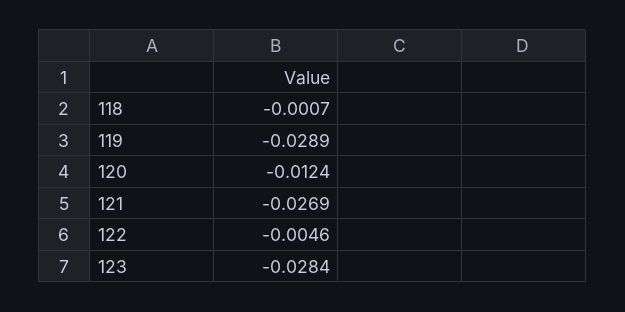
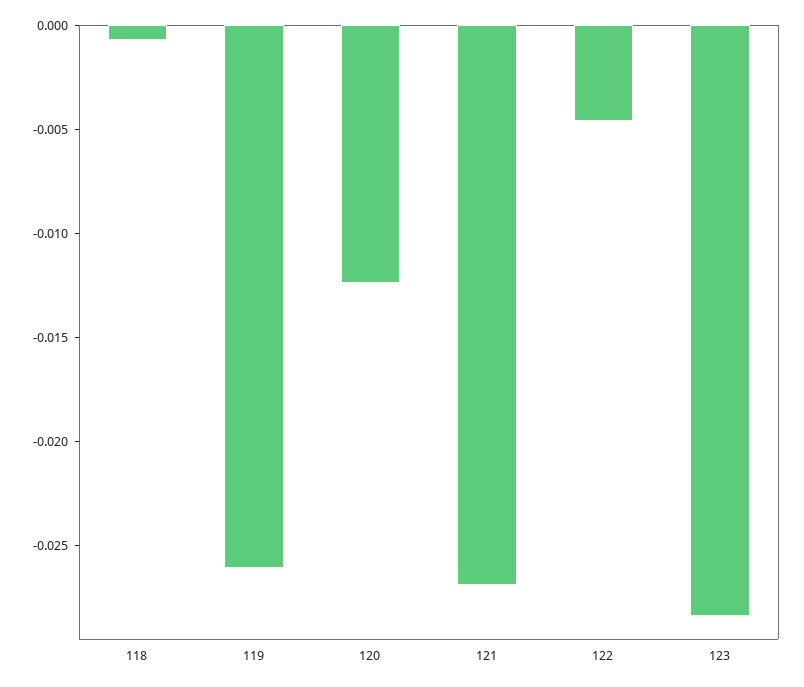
  {
    "118": -0.0007,
-   "119": -0.0289,
+   "119": -0.026,
    "120": -0.0124,
    "121": -0.0269,
    "122": -0.0046,
    "123": -0.0284
  }

